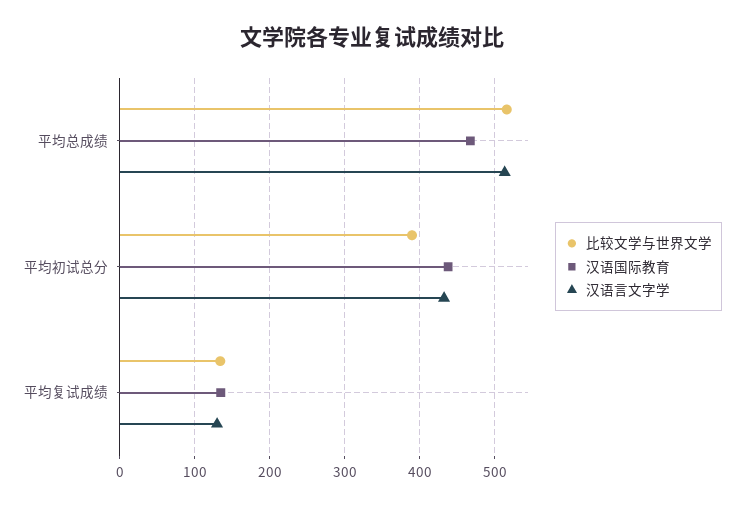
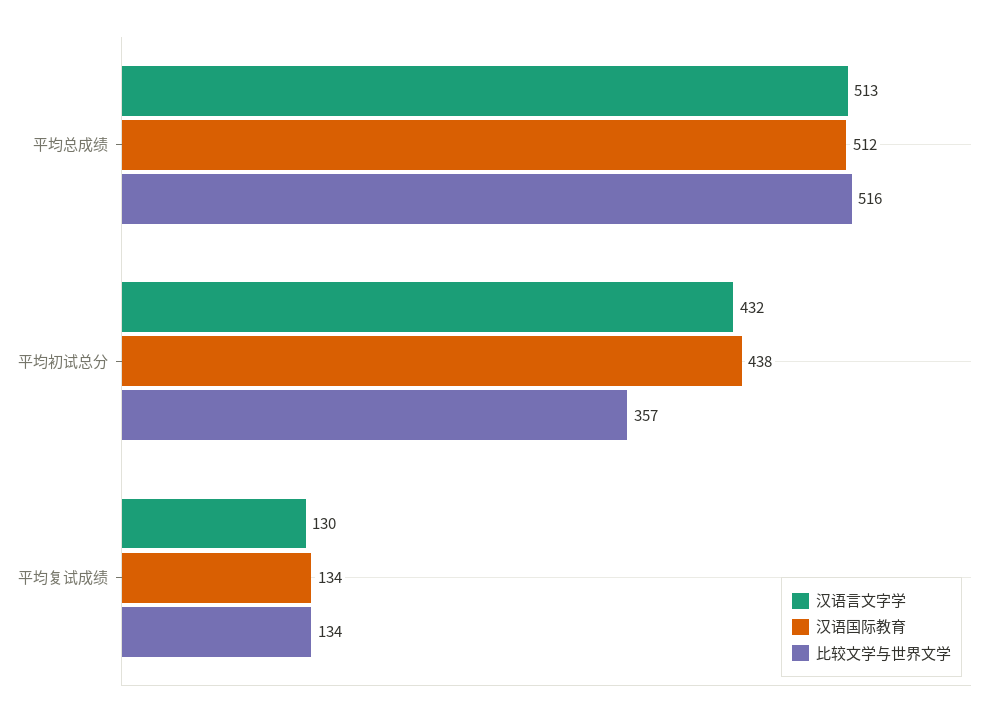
  {
    "比较文学与世界文学": {
      "平均总成绩": 516,
-     "平均初试总分": 390,
+     "平均初试总分": 357,
      "平均复试成绩": 134
    },
    "汉语国际教育": {
-     "平均总成绩": 470,
+     "平均总成绩": 512,
      "平均初试总分": 438,
      "平均复试成绩": 134
    },
    "汉语言文字学": {
      "平均总成绩": 513,
      "平均初试总分": 432,
      "平均复试成绩": 130
    }
  }

